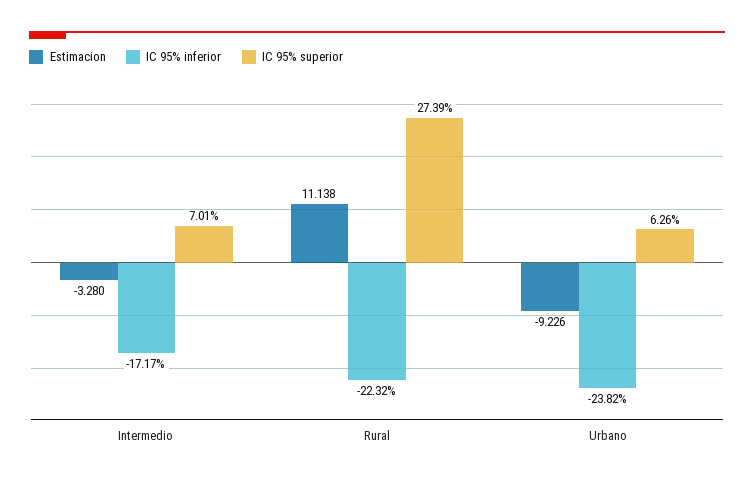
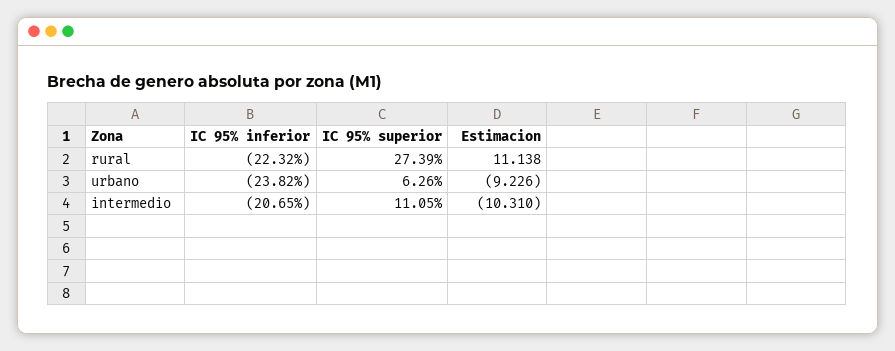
  {
    "Estimacion": {
-     "Intermedio": -3.28,
+     "Intermedio": -10.31,
      "Rural": 11.138,
      "Urbano": -9.226
    },
    "IC 95% inferior": {
-     "Intermedio": -17.17,
+     "Intermedio": -20.65,
      "Rural": -22.32,
      "Urbano": -23.82
    },
    "IC 95% superior": {
-     "Intermedio": 7.01,
+     "Intermedio": 11.05,
      "Rural": 27.39,
      "Urbano": 6.26
    }
  }

